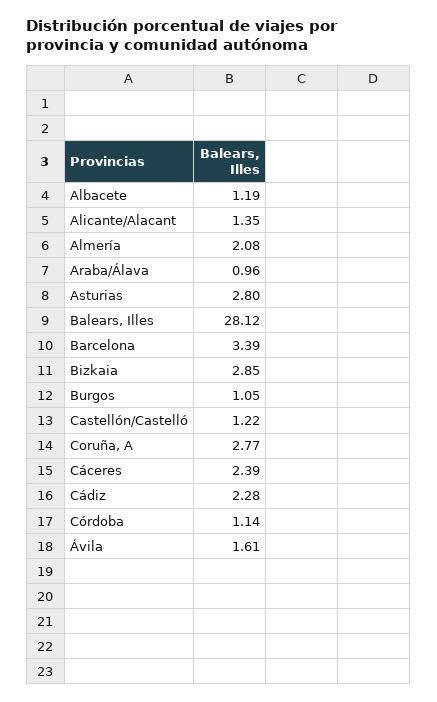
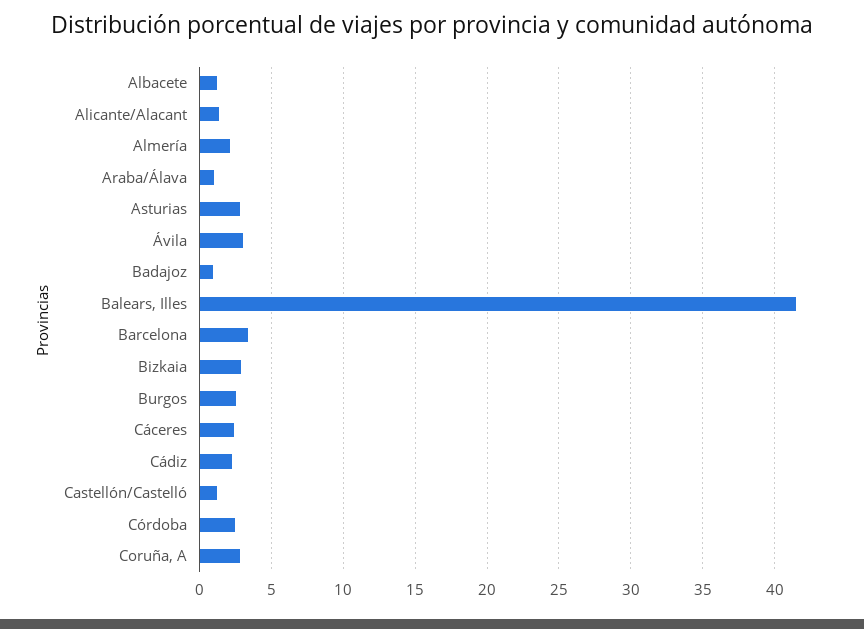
  {
    "Albacete": 1.19,
    "Alicante/Alacant": 1.35,
    "Almería": 2.08,
    "Araba/Álava": 0.96,
    "Asturias": 2.8,
-   "Balears, Illes": 28.12,
+   "Balears, Illes": 41.5,
    "Barcelona": 3.39,
    "Bizkaia": 2.85,
-   "Burgos": 1.05,
+   "Burgos": 2.5,
    "Castellón/Castelló": 1.22,
    "Coruña, A": 2.77,
    "Cáceres": 2.39,
    "Cádiz": 2.28,
-   "Córdoba": 1.14,
+   "Córdoba": 2.5,
-   "Ávila": 1.61
+   "Ávila": 3,
+   "Badajoz": 1
  }

